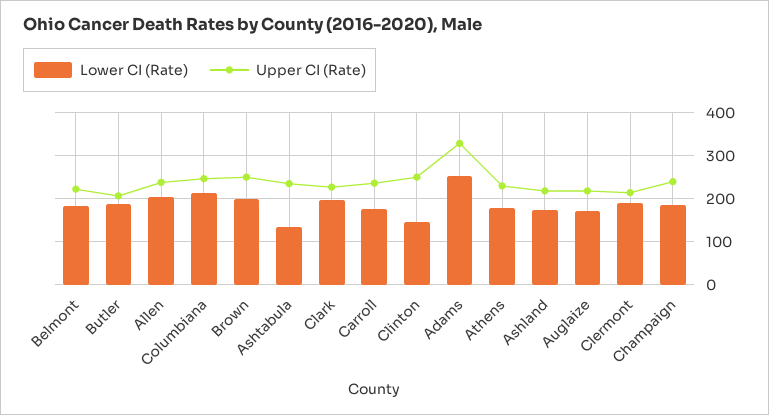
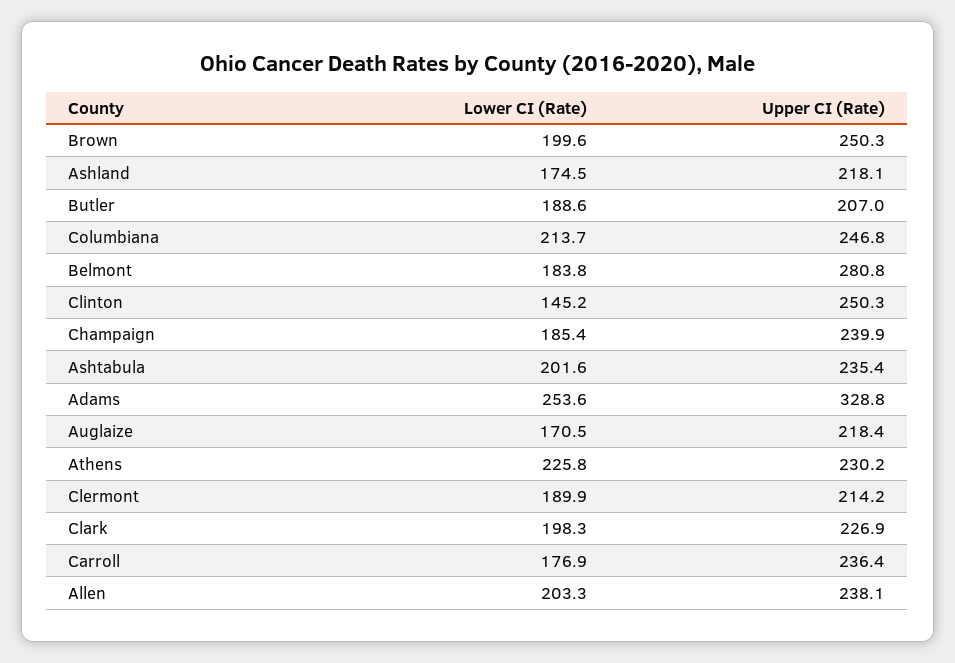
  {
    "Lower CI (Rate)": {
      "Belmont": 183.8,
      "Butler": 188.6,
      "Allen": 203.3,
      "Columbiana": 213.7,
      "Brown": 199.6,
-     "Ashtabula": 140,
+     "Ashtabula": 201.6,
      "Clark": 198.3,
      "Carroll": 176.9,
      "Clinton": 145.2,
      "Adams": 253.6,
-     "Athens": 180,
+     "Athens": 225.8,
      "Ashland": 174.5,
      "Auglaize": 170.5,
      "Clermont": 189.9,
      "Champaign": 185.4
    },
    "Upper CI (Rate)": {
-     "Belmont": 220,
+     "Belmont": 280.8,
      "Butler": 207,
      "Allen": 238.1,
      "Columbiana": 246.8,
      "Brown": 250.3,
      "Ashtabula": 235.4,
      "Clark": 226.9,
      "Carroll": 236.4,
      "Clinton": 250.3,
      "Adams": 328.8,
      "Athens": 230.2,
      "Ashland": 218.1,
      "Auglaize": 218.4,
      "Clermont": 214.2,
      "Champaign": 239.9
    }
  }

